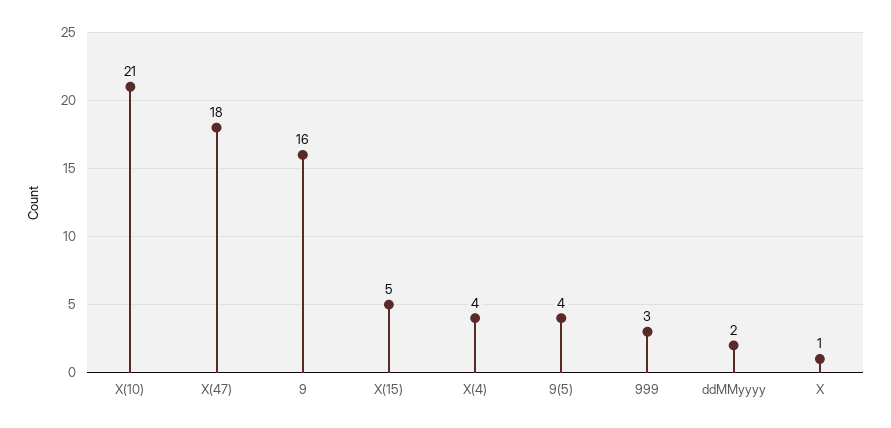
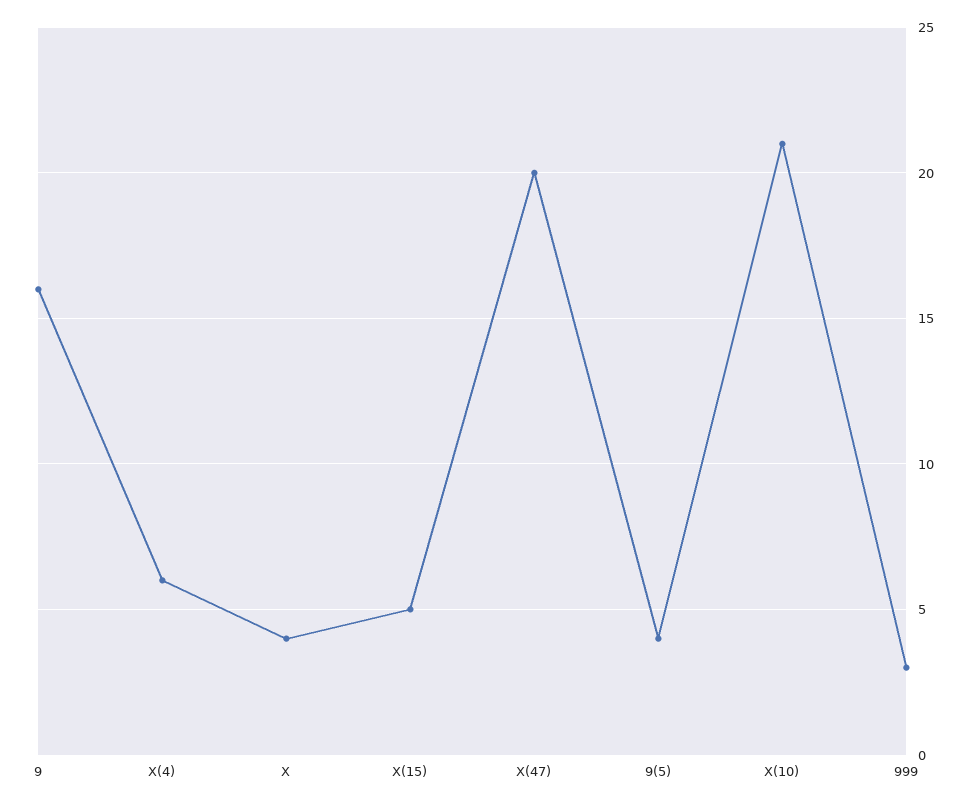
  {
    "X(10)": 21,
-   "X(47)": 18,
+   "X(47)": 20,
    "9": 16,
    "X(15)": 5,
-   "X(4)": 4,
+   "X(4)": 6,
    "9(5)": 4,
    "999": 3,
-   "ddMMyyyy": 2,
-   "X": 1
+   "X": 4
  }

